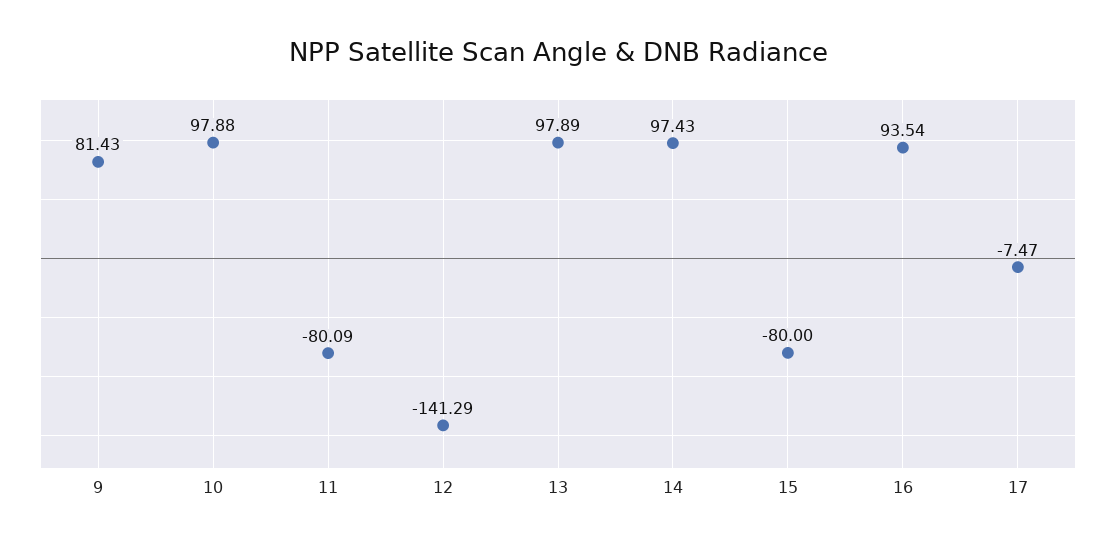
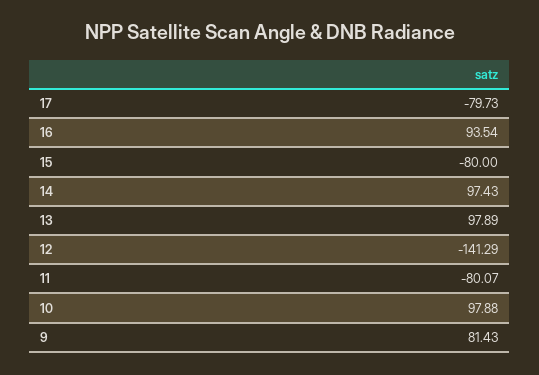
  {
    "9": 81.43,
    "10": 97.88,
-   "11": -80.09,
+   "11": -80.07,
    "12": -141.29,
    "13": 97.89,
    "14": 97.43,
    "15": -80,
    "16": 93.54,
-   "17": -7.47
+   "17": -79.73
  }

